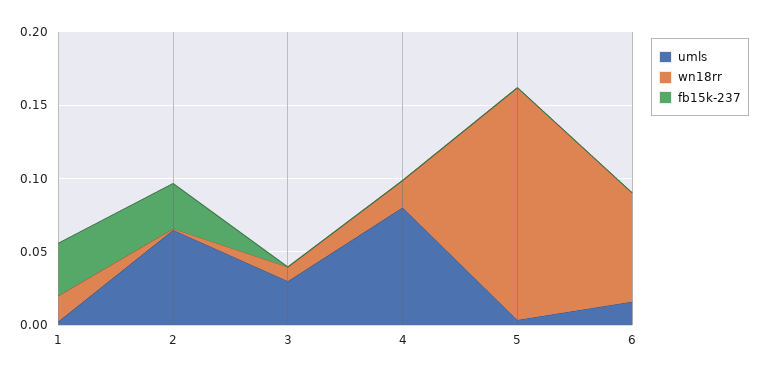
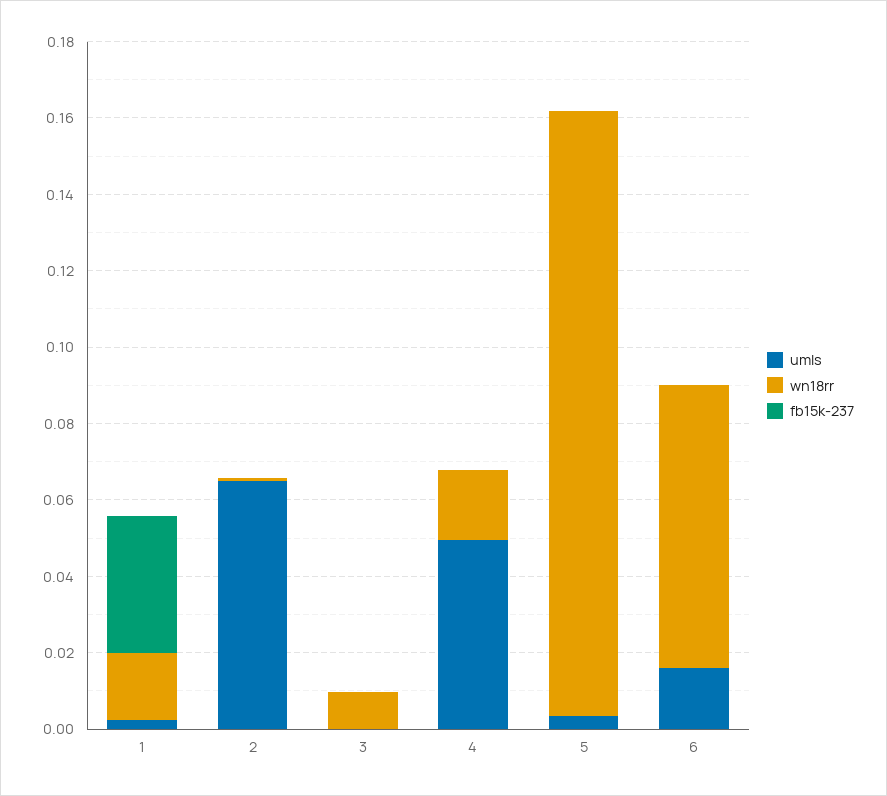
  {
    "umls": {
      "1": 0.005,
      "2": 0.065,
-     "3": 0.03,
+     "3": 0,
-     "4": 0.08,
+     "4": 0.05,
      "5": 0.005,
      "6": 0.015
    },
    "wn18rr": {
      "1": 0.02,
      "2": 0,
      "3": 0.01,
      "4": 0.02,
      "5": 0.16,
      "6": 0.075
    },
    "fb15k-237": {
      "1": 0.035,
-     "2": 0.03,
+     "2": 0,
      "3": 0,
      "4": 0,
      "5": 0,
      "6": 0
    }
  }

